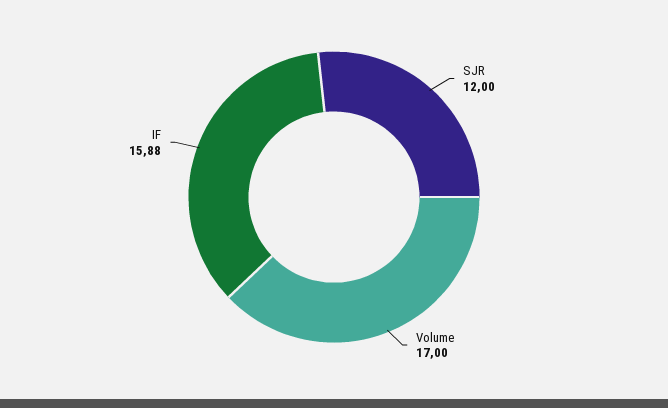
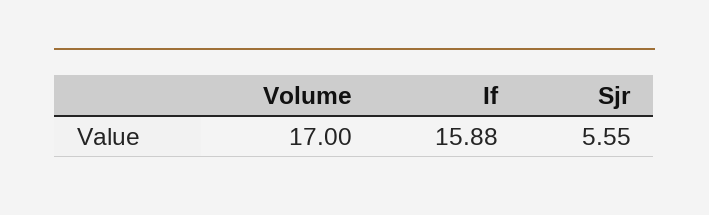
  {
-   "SJR": 12,
+   "SJR": 5.55,
    "Volume": 17,
    "IF": 15.88
  }

